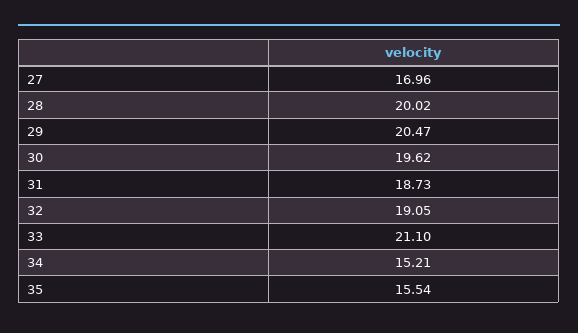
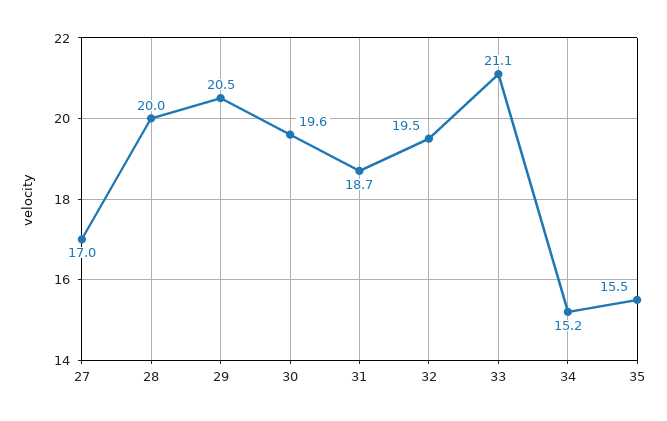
  {
    "27": 16.96,
    "28": 20.02,
    "29": 20.47,
    "30": 19.62,
    "31": 18.73,
-   "32": 19.05,
+   "32": 19.5,
    "33": 21.1,
    "34": 15.21,
    "35": 15.54
  }

